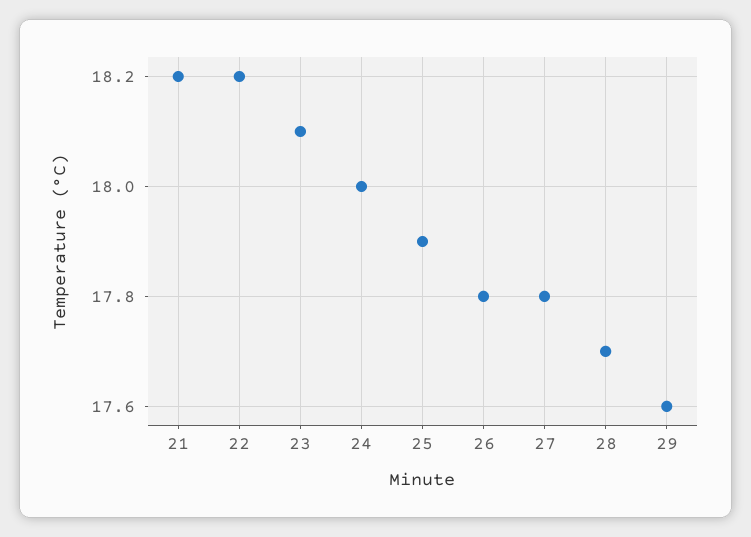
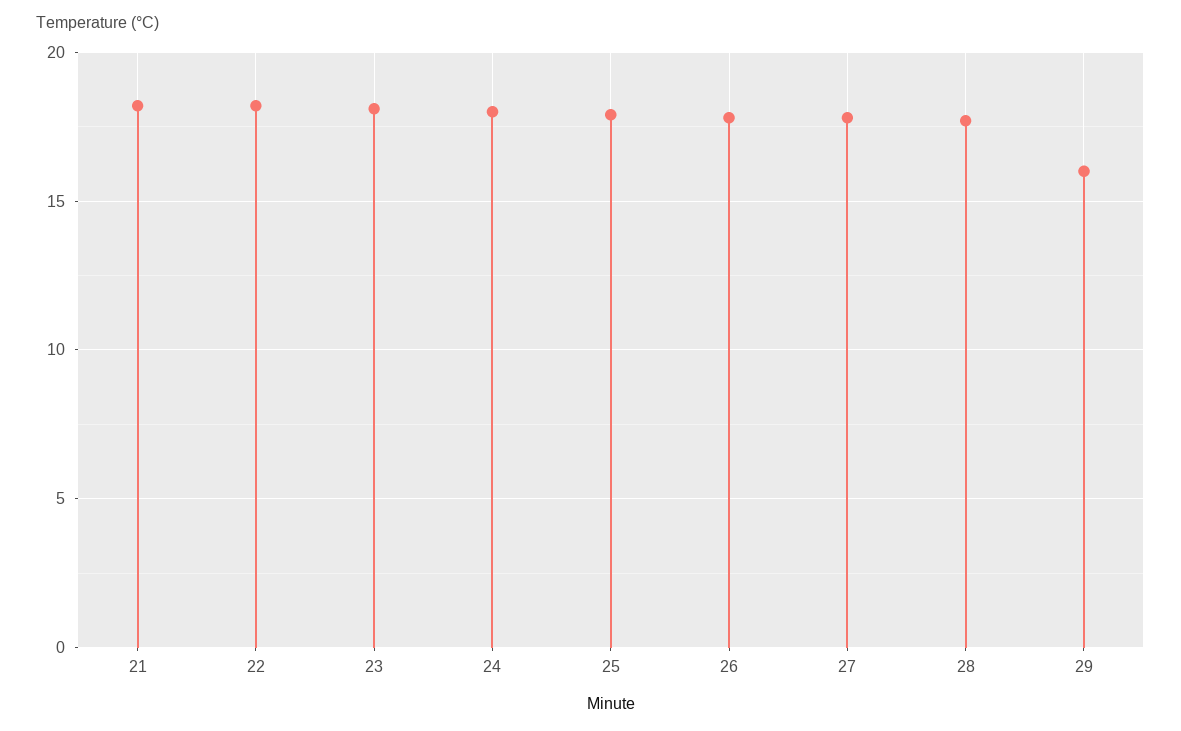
  {
    "21": 18.2,
    "22": 18.2,
    "23": 18.1,
    "24": 18,
    "25": 17.9,
    "26": 17.8,
    "27": 17.8,
    "28": 17.7,
-   "29": 17.6
+   "29": 16
  }

